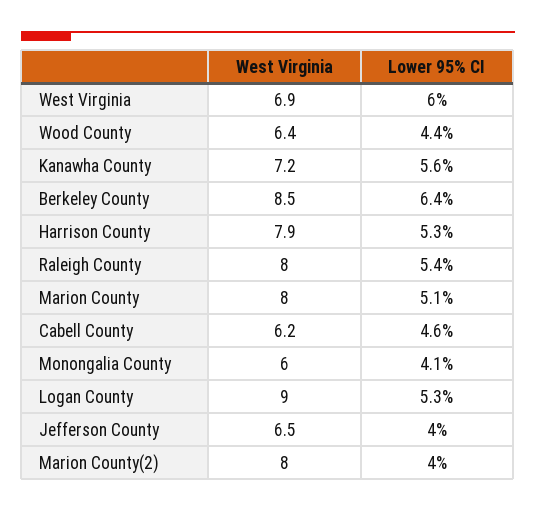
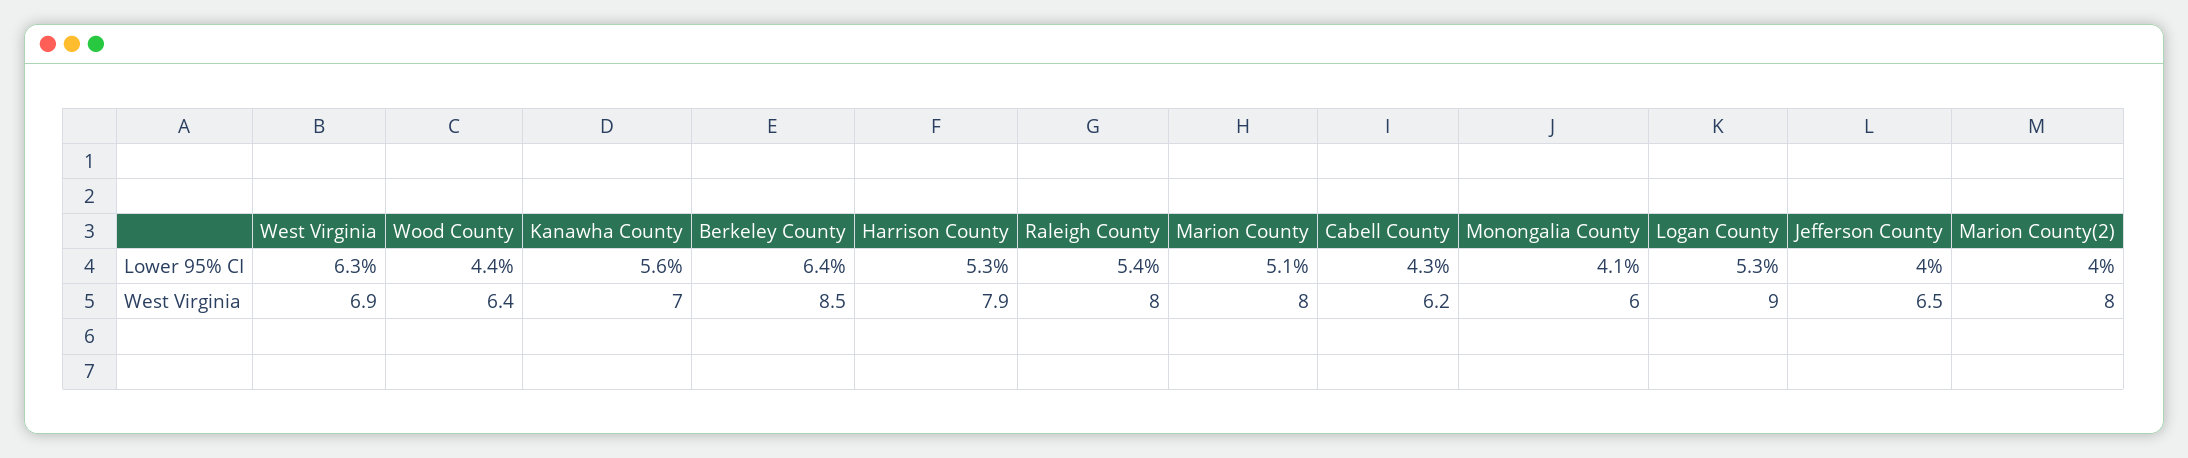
  {
    "West Virginia": {
      "West Virginia": 6.9,
      "Wood County": 6.4,
-     "Kanawha County": 7.2,
+     "Kanawha County": 7,
      "Berkeley County": 8.5,
      "Harrison County": 7.9,
      "Raleigh County": 8,
      "Marion County": 8,
      "Cabell County": 6.2,
      "Monongalia County": 6,
      "Logan County": 9,
      "Jefferson County": 6.5,
      "Marion County(2)": 8
    },
    "Lower 95% CI": {
-     "West Virginia": 6,
+     "West Virginia": 6.3,
      "Wood County": 4.4,
      "Kanawha County": 5.6,
      "Berkeley County": 6.4,
      "Harrison County": 5.3,
      "Raleigh County": 5.4,
      "Marion County": 5.1,
-     "Cabell County": 4.6,
+     "Cabell County": 4.3,
      "Monongalia County": 4.1,
      "Logan County": 5.3,
      "Jefferson County": 4,
      "Marion County(2)": 4
    }
  }

